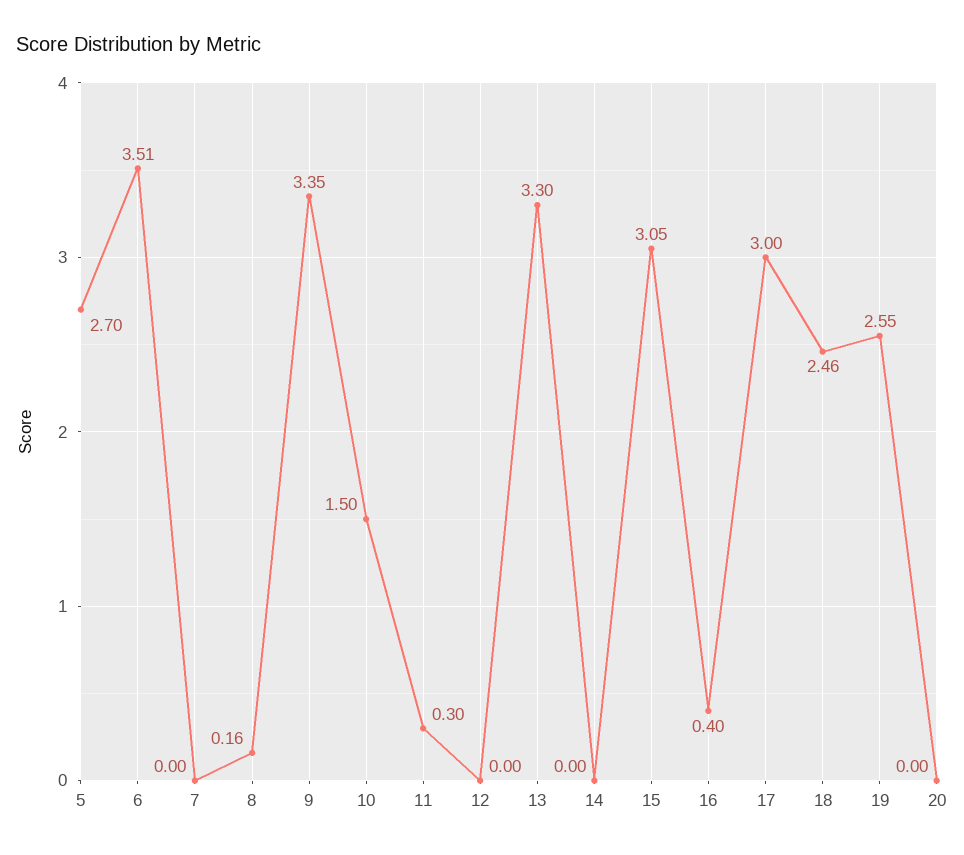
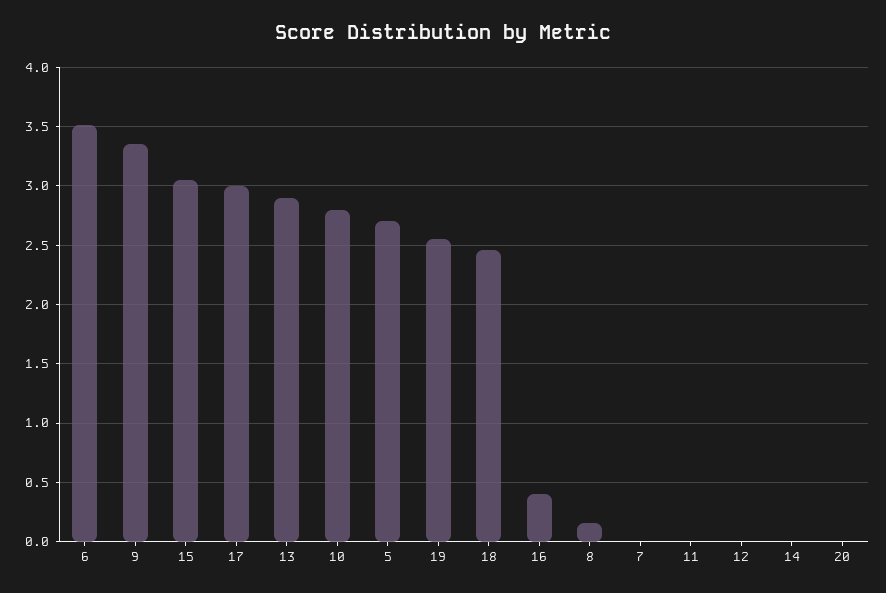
  {
    "5": 2.7,
    "6": 3.51,
    "7": 0,
    "8": 0.16,
    "9": 3.35,
-   "10": 1.5,
+   "10": 2.8,
-   "11": 0.3,
+   "11": 0,
    "12": 0,
-   "13": 3.3,
+   "13": 2.9,
    "14": 0,
    "15": 3.05,
    "16": 0.4,
    "17": 3,
    "18": 2.46,
    "19": 2.55,
    "20": 0
  }

